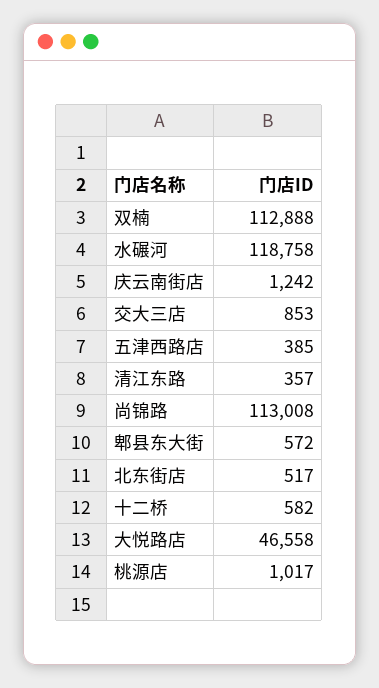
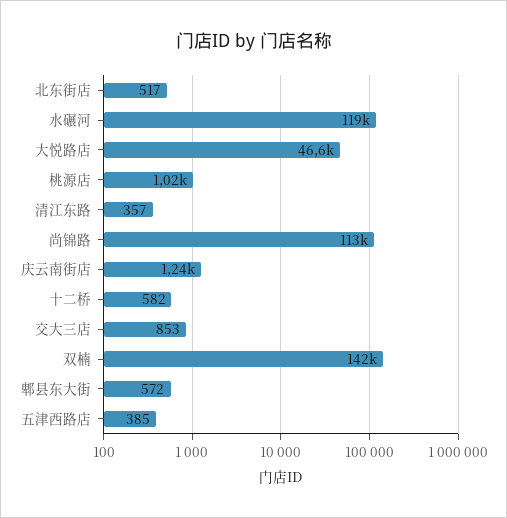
  {
-   "双楠": 112888,
+   "双楠": 142000,
    "水碾河": 118758,
    "庆云南街店": 1242,
    "交大三店": 853,
    "五津西路店": 385,
    "清江东路": 357,
    "尚锦路": 113008,
    "郫县东大街": 572,
    "北东街店": 517,
    "十二桥": 582,
    "大悦路店": 46558,
    "桃源店": 1017
  }

